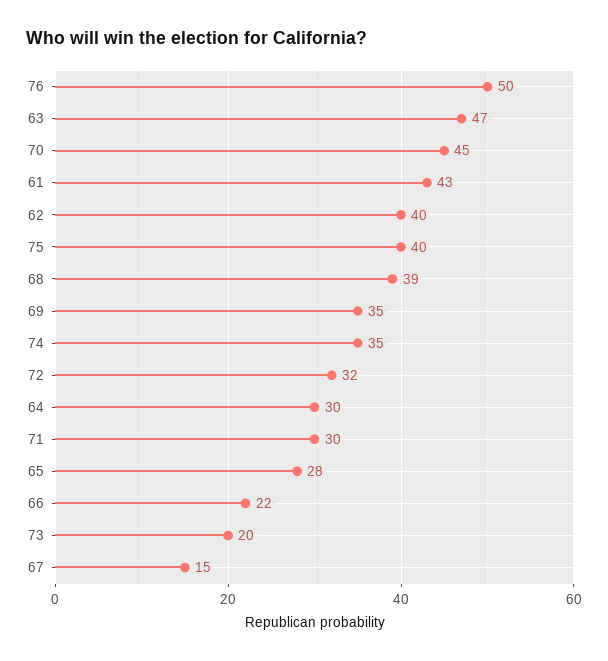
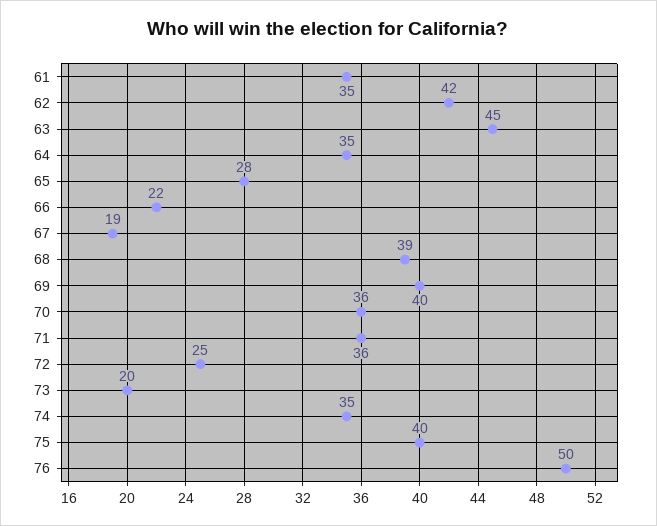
  {
    "76": 50,
-   "63": 47,
+   "63": 45,
-   "70": 45,
+   "70": 36,
-   "61": 43,
+   "61": 35,
-   "62": 40,
+   "62": 42,
    "75": 40,
    "68": 39,
-   "69": 35,
+   "69": 40,
    "74": 35,
-   "72": 32,
+   "72": 25,
-   "64": 30,
+   "64": 35,
-   "71": 30,
+   "71": 36,
    "65": 28,
    "66": 22,
    "73": 20,
-   "67": 15
+   "67": 19
  }

